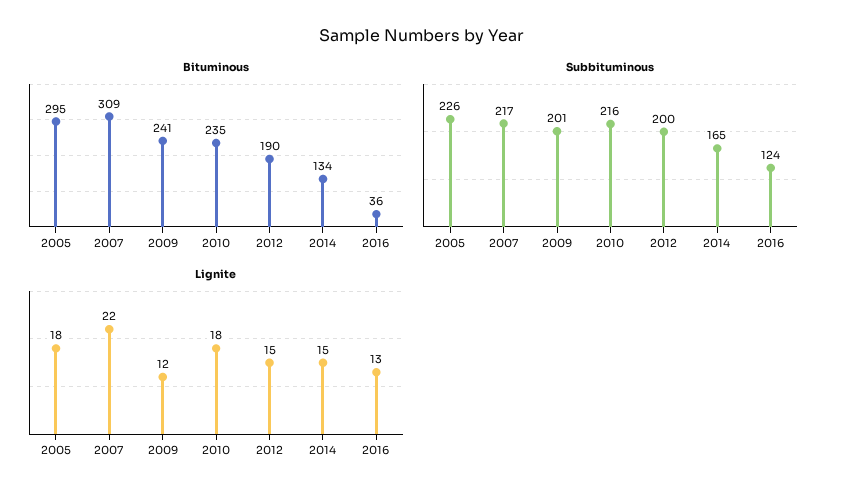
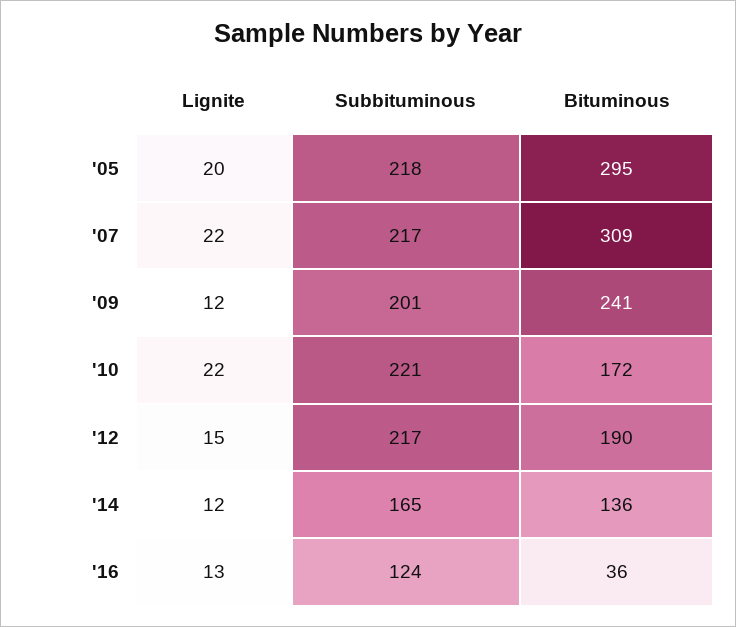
  {
    "Bituminous": {
      "2005": 295,
      "2007": 309,
      "2009": 241,
-     "2010": 235,
+     "2010": 172,
      "2012": 190,
-     "2014": 134,
+     "2014": 136,
      "2016": 36
    },
    "Subbituminous": {
-     "2005": 226,
+     "2005": 218,
      "2007": 217,
      "2009": 201,
-     "2010": 216,
+     "2010": 221,
-     "2012": 200,
+     "2012": 217,
      "2014": 165,
      "2016": 124
    },
    "Lignite": {
-     "2005": 18,
+     "2005": 20,
      "2007": 22,
      "2009": 12,
-     "2010": 18,
+     "2010": 22,
      "2012": 15,
-     "2014": 15,
+     "2014": 12,
      "2016": 13
    }
  }

